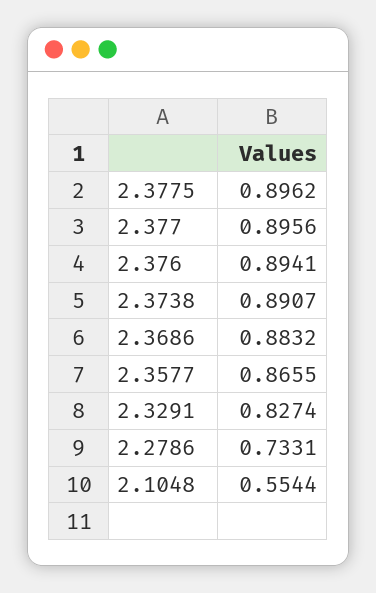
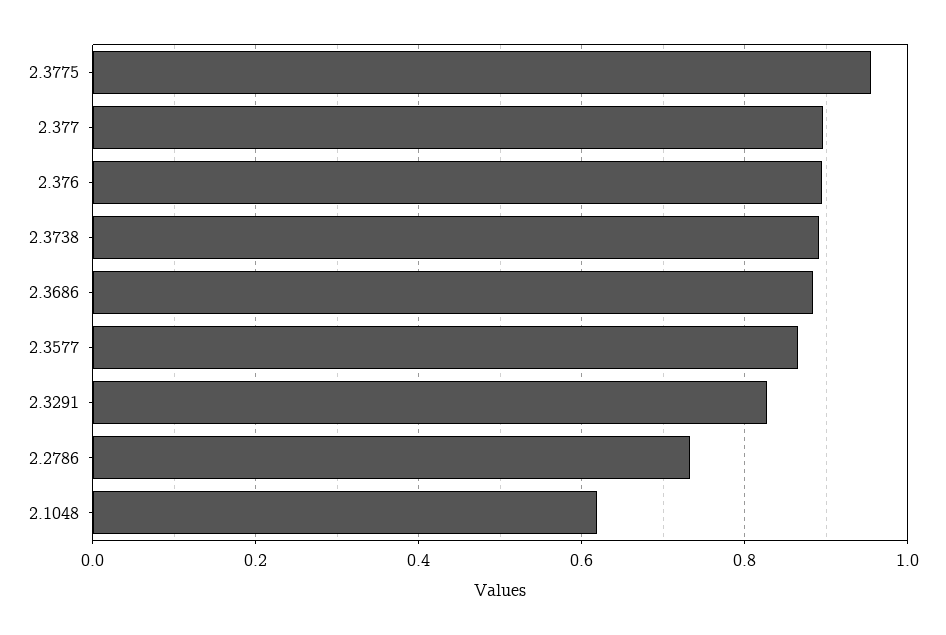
  {
-   "2.3775": 0.8962,
+   "2.3775": 0.96,
    "2.377": 0.8956,
    "2.376": 0.8941,
    "2.3738": 0.8907,
    "2.3686": 0.8832,
    "2.3577": 0.8655,
    "2.3291": 0.8274,
    "2.2786": 0.7331,
-   "2.1048": 0.5544
+   "2.1048": 0.62
  }

